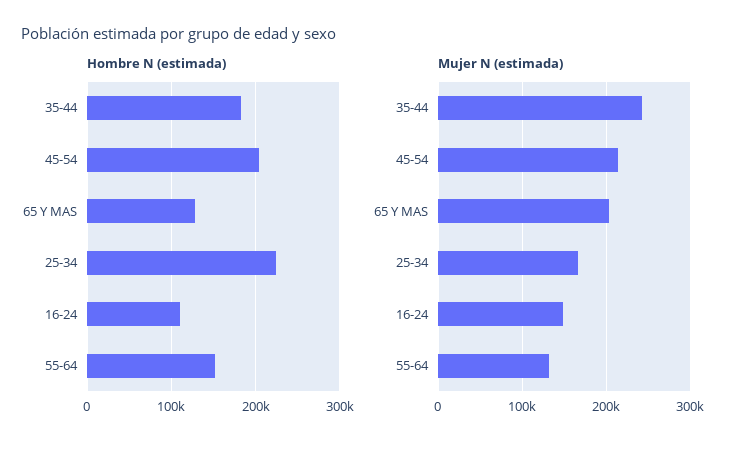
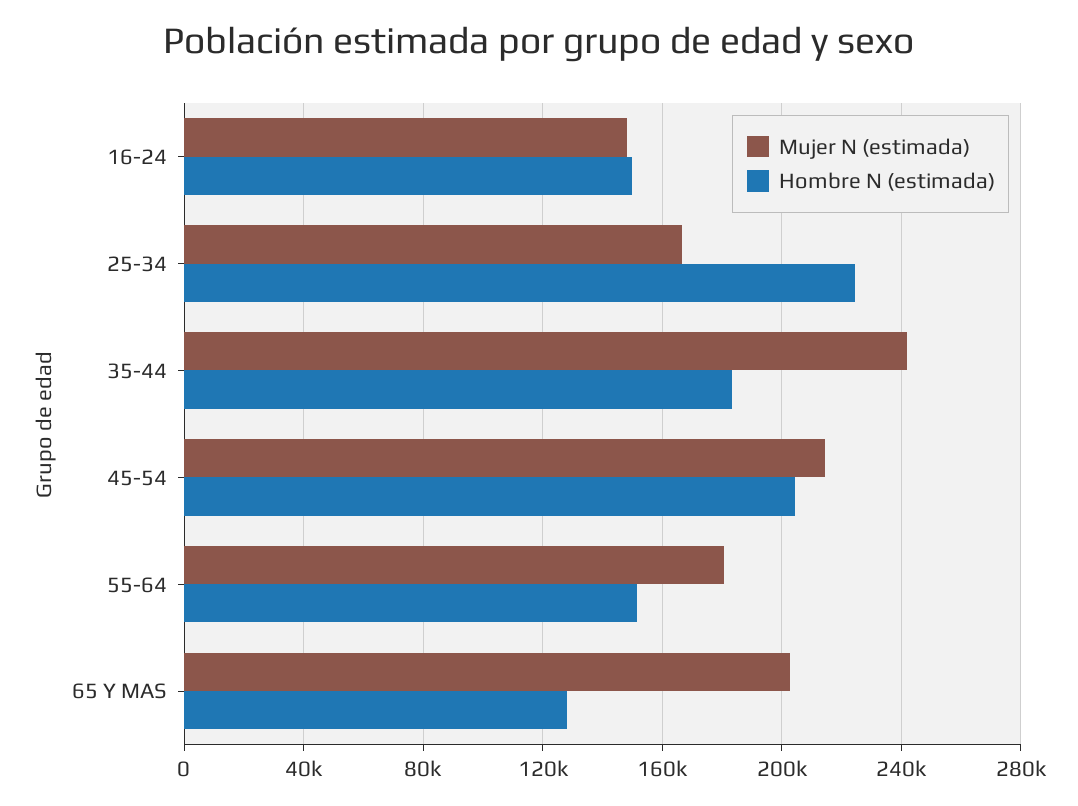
  {
    "Hombre N (estimada)": {
      "35-44": 185000,
      "45-54": 205000,
      "65 Y MAS": 130000,
      "25-34": 225000,
-     "16-24": 110000,
+     "16-24": 150000,
      "55-64": 150000
    },
    "Mujer N (estimada)": {
      "35-44": 240000,
      "45-54": 215000,
      "65 Y MAS": 205000,
      "25-34": 165000,
      "16-24": 150000,
-     "55-64": 130000
+     "55-64": 180000
    }
  }

